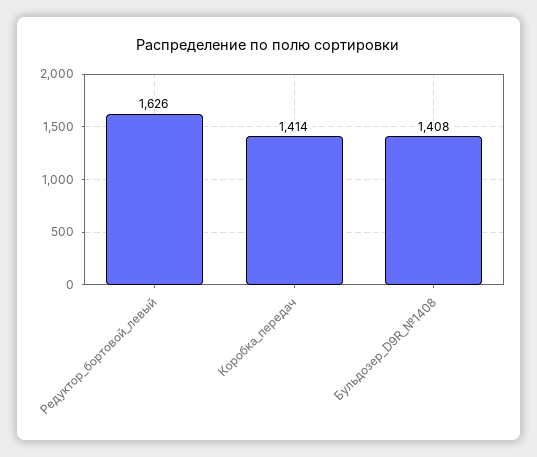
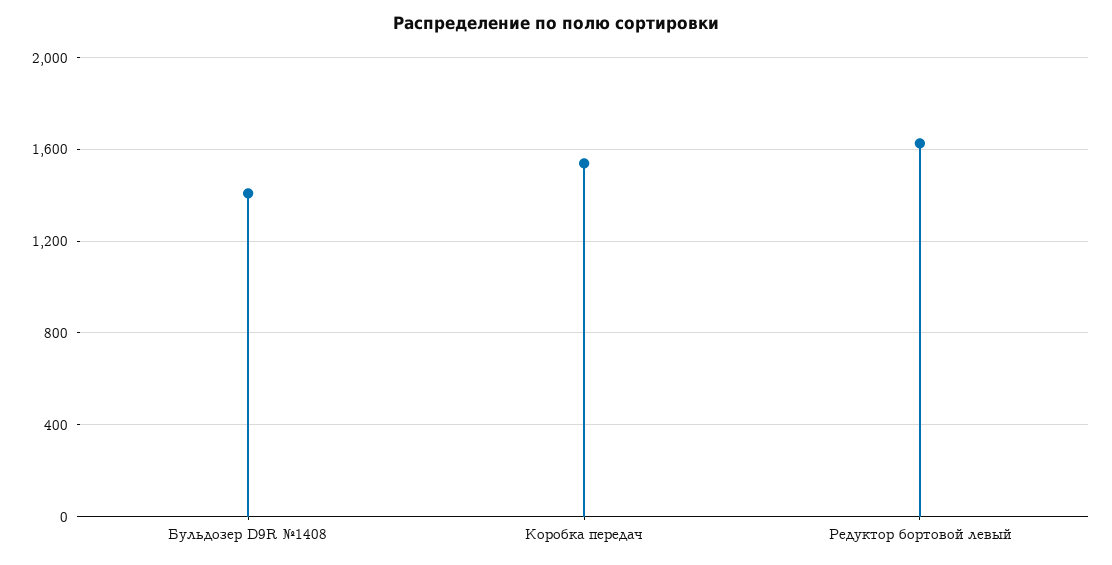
  {
    "Редуктор_бортовой_левый": 1626,
-   "Коробка_передач": 1414,
+   "Коробка_передач": 1550,
    "Бульдозер_D9R_№1408": 1408
  }

